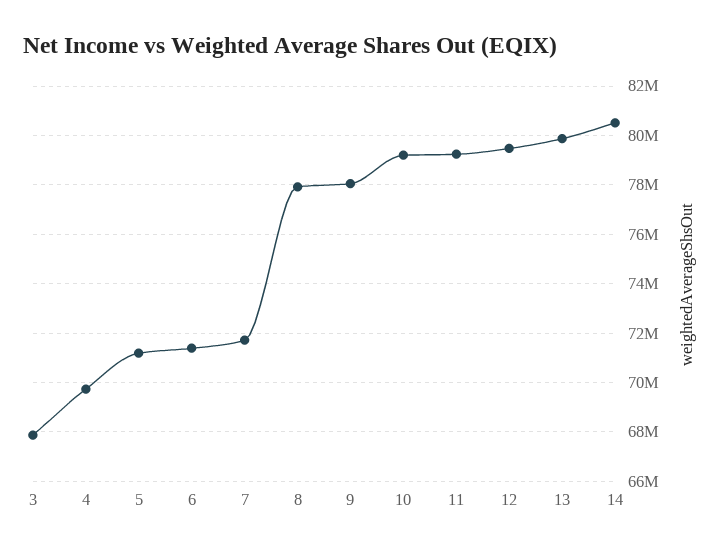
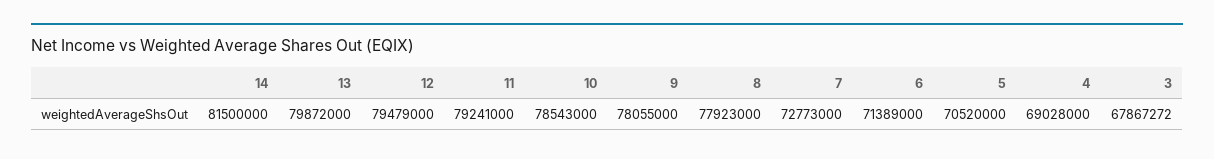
  {
    "3": 67867272,
-   "4": 69750000,
+   "4": 69028000,
-   "5": 71250000,
+   "5": 70520000,
    "6": 71389000,
-   "7": 71750000,
+   "7": 72773000,
    "8": 77923000,
    "9": 78055000,
-   "10": 79250000,
+   "10": 78543000,
    "11": 79241000,
    "12": 79479000,
    "13": 79872000,
-   "14": 80500000
+   "14": 81500000
  }

